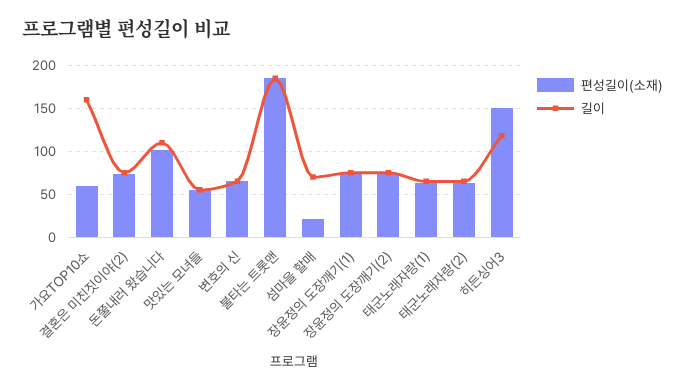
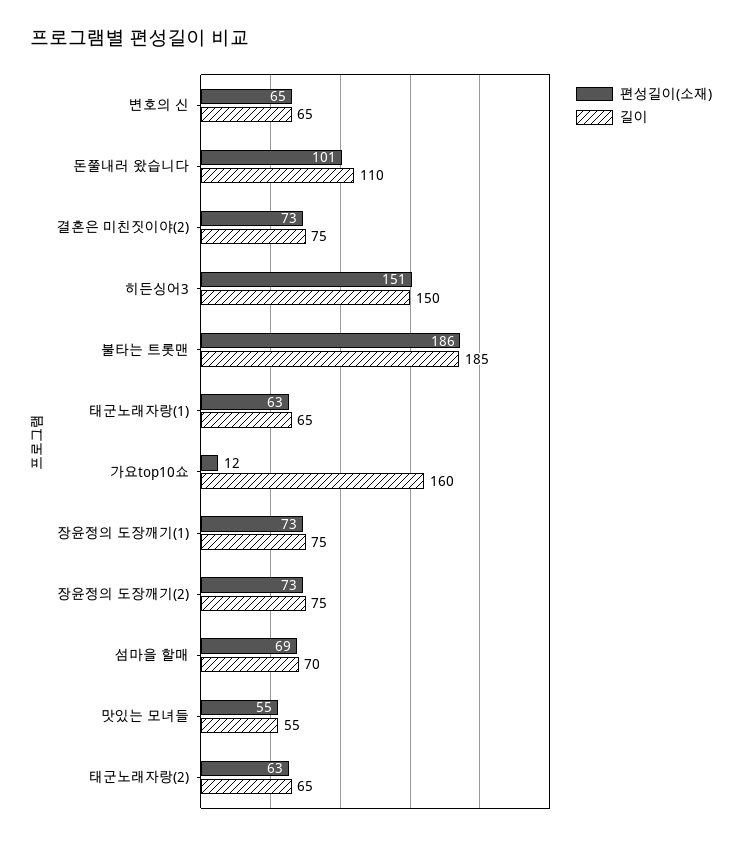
  {
    "편성길이(소재)": {
-     "가요TOP10쇼": 60,
+     "가요TOP10쇼": 12,
      "결혼은 미친짓이야(2)": 73,
      "돈쭐내러 왔습니다": 101,
      "맛있는 모녀들": 55,
      "변호의 신": 65,
      "불타는 트롯맨": 186,
-     "섬마을 할매": 20,
+     "섬마을 할매": 69,
      "장윤정의 도장깨기(1)": 73,
      "장윤정의 도장깨기(2)": 73,
      "태군노래자랑(1)": 63,
      "태군노래자랑(2)": 63,
      "히든싱어3": 151
    },
    "길이": {
      "가요TOP10쇼": 160,
      "결혼은 미친짓이야(2)": 75,
      "돈쭐내러 왔습니다": 110,
      "맛있는 모녀들": 55,
      "변호의 신": 65,
      "불타는 트롯맨": 185,
      "섬마을 할매": 70,
      "장윤정의 도장깨기(1)": 75,
      "장윤정의 도장깨기(2)": 75,
      "태군노래자랑(1)": 65,
      "태군노래자랑(2)": 65,
-     "히든싱어3": 120
+     "히든싱어3": 150
    }
  }

